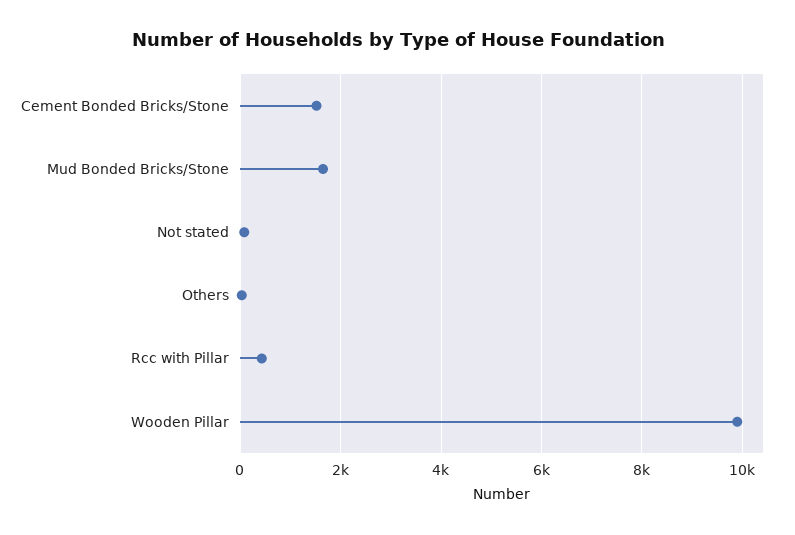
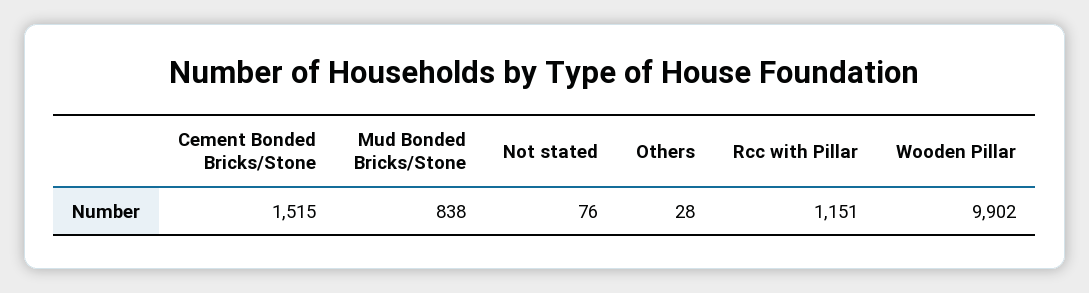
  {
    "Cement Bonded Bricks/Stone": 1515,
-   "Mud Bonded Bricks/Stone": 1600,
+   "Mud Bonded Bricks/Stone": 838,
    "Not stated": 76,
    "Others": 28,
-   "Rcc with Pillar": 400,
+   "Rcc with Pillar": 1151,
    "Wooden Pillar": 9902
  }

